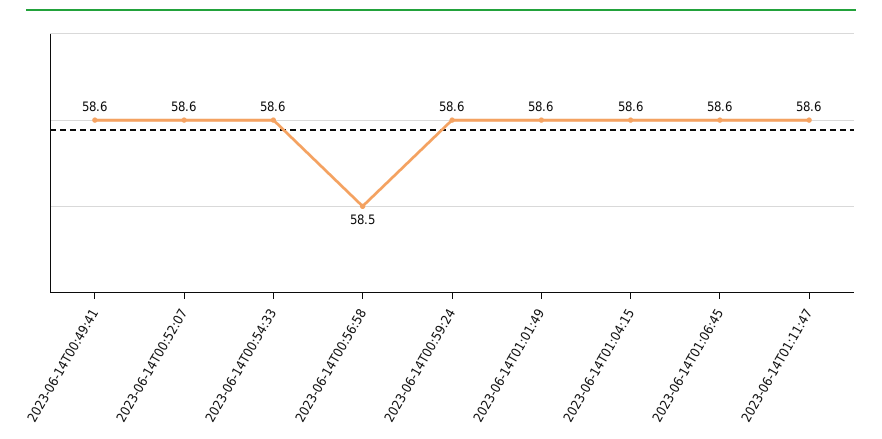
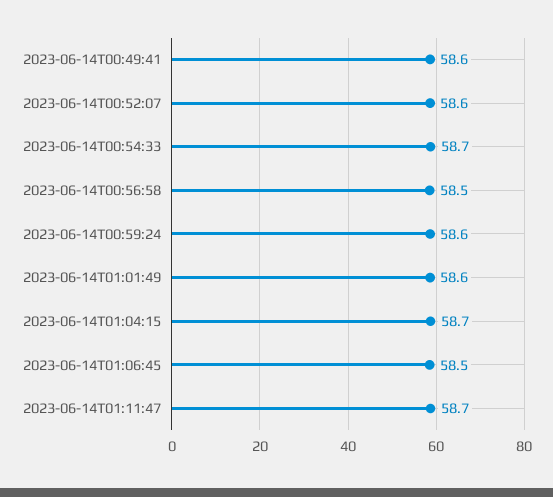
  {
    "2023-06-14T00:49:41": 58.6,
    "2023-06-14T00:52:07": 58.6,
-   "2023-06-14T00:54:33": 58.6,
+   "2023-06-14T00:54:33": 58.7,
    "2023-06-14T00:56:58": 58.5,
    "2023-06-14T00:59:24": 58.6,
    "2023-06-14T01:01:49": 58.6,
-   "2023-06-14T01:04:15": 58.6,
+   "2023-06-14T01:04:15": 58.7,
-   "2023-06-14T01:06:45": 58.6,
+   "2023-06-14T01:06:45": 58.5,
-   "2023-06-14T01:11:47": 58.6
+   "2023-06-14T01:11:47": 58.7
  }

